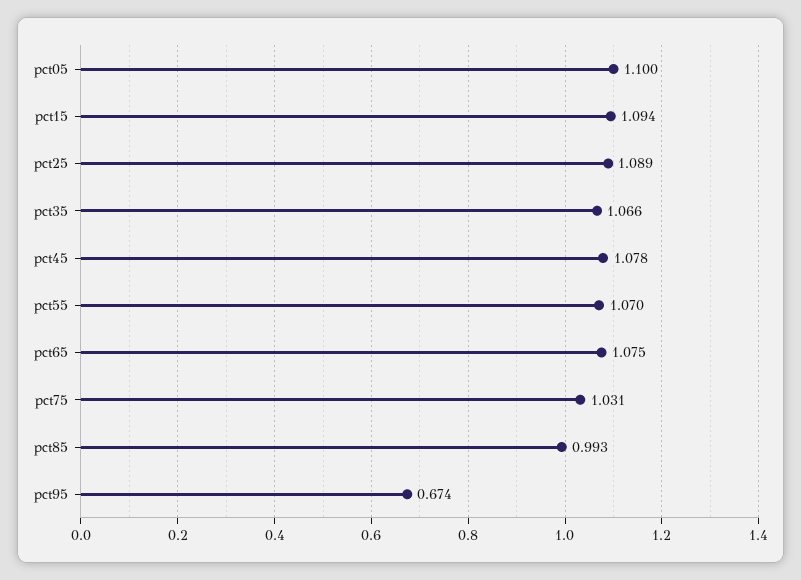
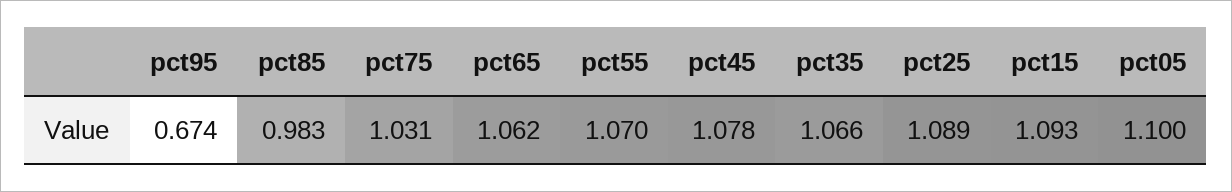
  {
    "pct05": 1.1,
-   "pct15": 1.094,
+   "pct15": 1.093,
    "pct25": 1.089,
    "pct35": 1.066,
    "pct45": 1.078,
    "pct55": 1.07,
-   "pct65": 1.075,
+   "pct65": 1.062,
    "pct75": 1.031,
-   "pct85": 0.993,
+   "pct85": 0.983,
    "pct95": 0.674
  }

